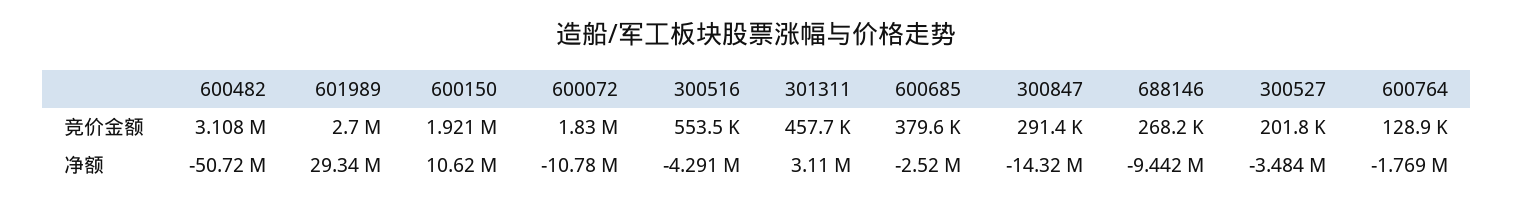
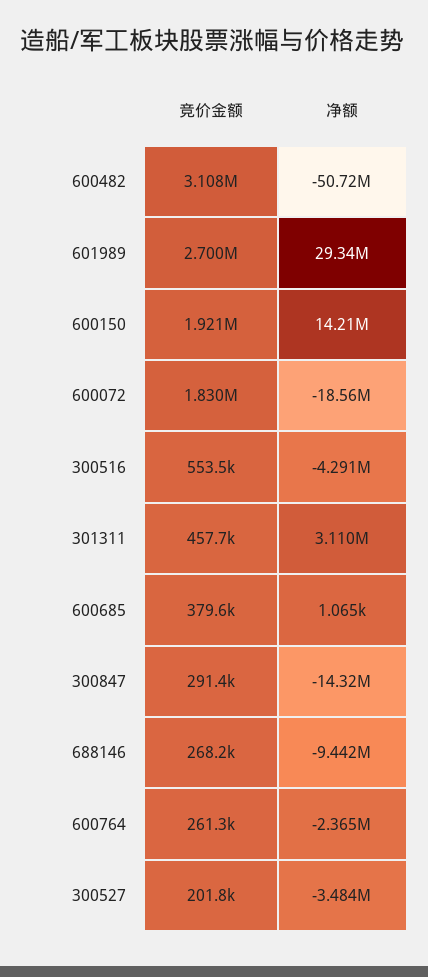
  {
    "600482": {
      "竞价金额": 3108000,
      "净额": -50720000
    },
    "601989": {
      "竞价金额": 2700000,
      "净额": 29340000
    },
    "600150": {
      "竞价金额": 1921000,
-     "净额": 10620000
+     "净额": 14210000
    },
    "600072": {
      "竞价金额": 1830000,
-     "净额": -10780000
+     "净额": -18560000
    },
    "300516": {
      "竞价金额": 553500,
      "净额": -4291000
    },
    "301311": {
      "竞价金额": 457700,
      "净额": 3110000
    },
    "600685": {
      "竞价金额": 379600,
-     "净额": -2520000
+     "净额": 1065
    },
    "300847": {
      "竞价金额": 291400,
      "净额": -14320000
    },
    "688146": {
      "竞价金额": 268200,
      "净额": -9442000
    },
    "300527": {
      "竞价金额": 201800,
      "净额": -3484000
    },
    "600764": {
-     "竞价金额": 128900,
+     "竞价金额": 261300,
-     "净额": -1769000
+     "净额": -2365000
    }
  }

